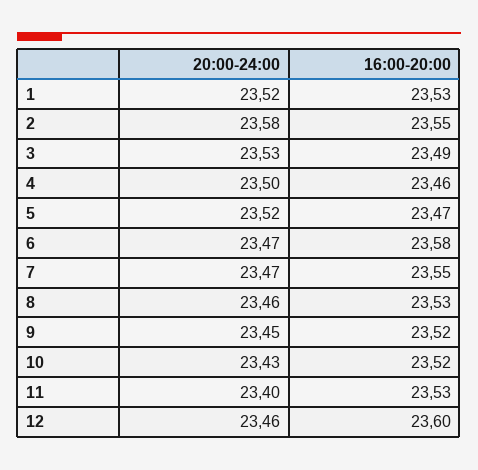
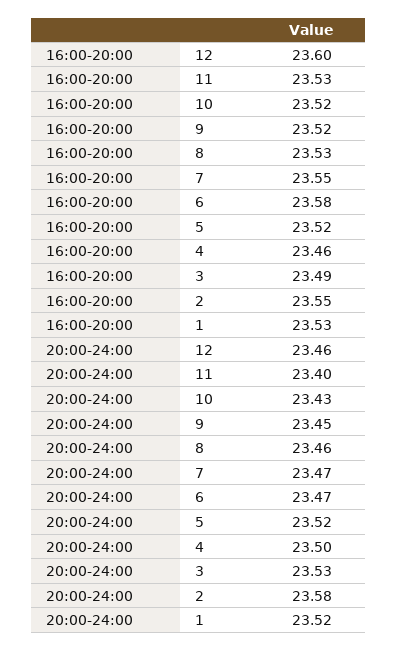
  {
    "20:00-24:00": {
      "1": 23.52,
      "2": 23.58,
      "3": 23.53,
      "4": 23.5,
      "5": 23.52,
      "6": 23.47,
      "7": 23.47,
      "8": 23.46,
      "9": 23.45,
      "10": 23.43,
      "11": 23.4,
      "12": 23.46
    },
    "16:00-20:00": {
      "1": 23.53,
      "2": 23.55,
      "3": 23.49,
      "4": 23.46,
-     "5": 23.47,
+     "5": 23.52,
      "6": 23.58,
      "7": 23.55,
      "8": 23.53,
      "9": 23.52,
      "10": 23.52,
      "11": 23.53,
      "12": 23.6
    }
  }

